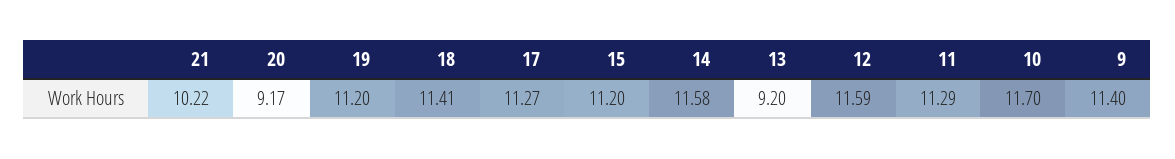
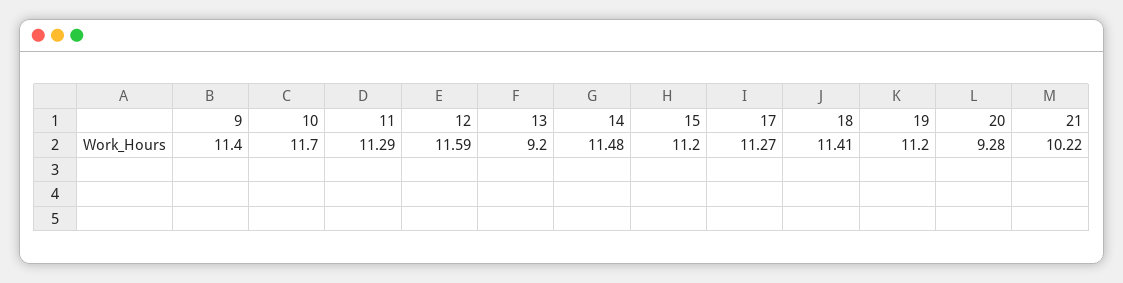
  {
    "21": 10.22,
-   "20": 9.17,
+   "20": 9.28,
    "19": 11.2,
    "18": 11.41,
    "17": 11.27,
    "15": 11.2,
-   "14": 11.58,
+   "14": 11.48,
    "13": 9.2,
    "12": 11.59,
    "11": 11.29,
    "10": 11.7,
    "9": 11.4
  }

